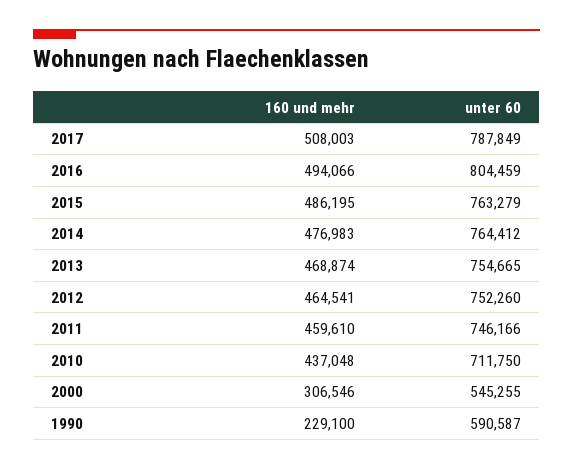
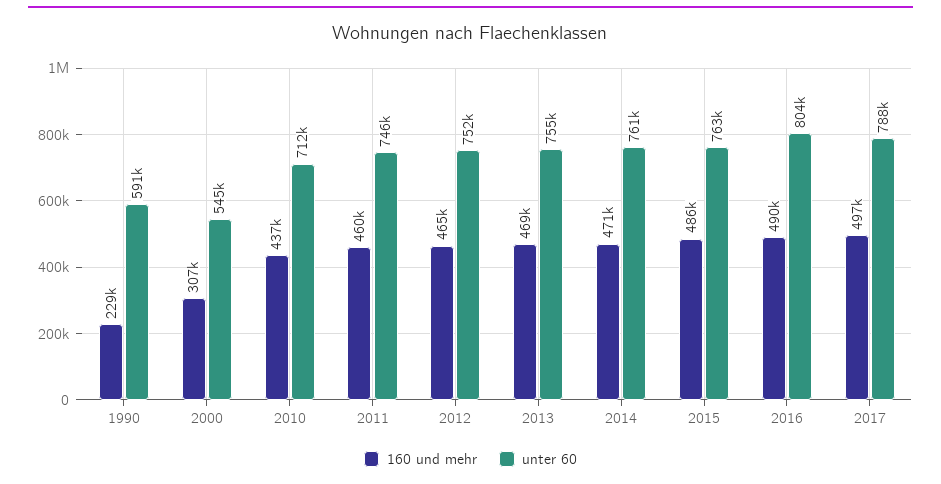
  {
    "160 und mehr": {
-     "2017": 508003,
+     "2017": 497000,
-     "2016": 494066,
+     "2016": 490000,
      "2015": 486195,
-     "2014": 476983,
+     "2014": 471000,
      "2013": 468874,
      "2012": 464541,
      "2011": 459610,
      "2010": 437048,
      "2000": 306546,
      "1990": 229100
    },
    "unter 60": {
      "2017": 787849,
      "2016": 804459,
      "2015": 763279,
-     "2014": 764412,
+     "2014": 761000,
      "2013": 754665,
      "2012": 752260,
      "2011": 746166,
      "2010": 711750,
      "2000": 545255,
      "1990": 590587
    }
  }

